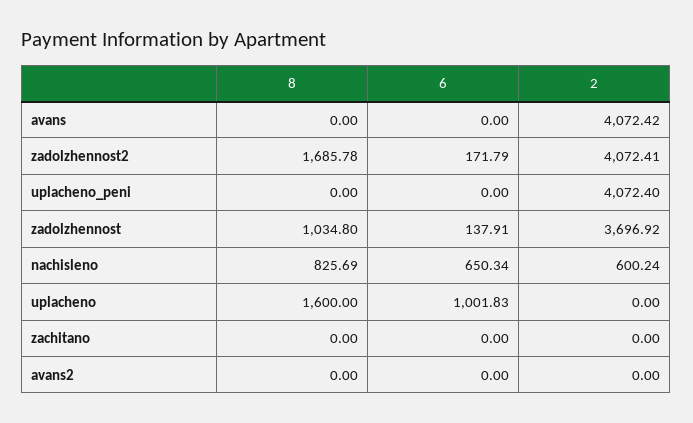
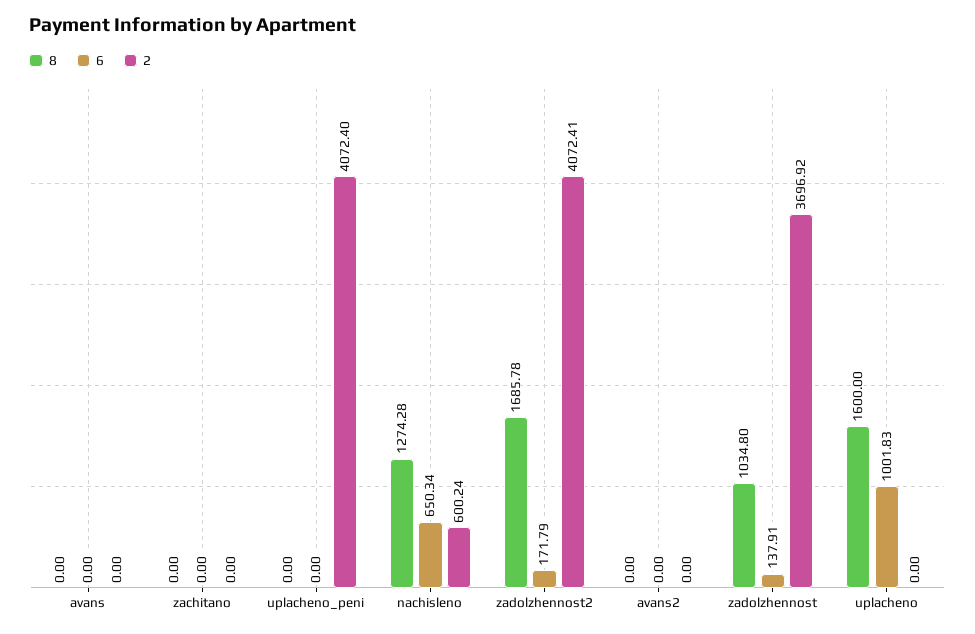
  {
    "8": {
      "avans": 0,
      "zadolzhennost2": 1685.78,
      "uplacheno_peni": 0,
      "zadolzhennost": 1034.8,
-     "nachisleno": 825.69,
+     "nachisleno": 1274.28,
      "uplacheno": 1600,
      "zachitano": 0,
      "avans2": 0
    },
    "6": {
      "avans": 0,
      "zadolzhennost2": 171.79,
      "uplacheno_peni": 0,
      "zadolzhennost": 137.91,
      "nachisleno": 650.34,
      "uplacheno": 1001.83,
      "zachitano": 0,
      "avans2": 0
    },
    "2": {
-     "avans": 4072.42,
+     "avans": 0,
      "zadolzhennost2": 4072.41,
      "uplacheno_peni": 4072.4,
      "zadolzhennost": 3696.92,
      "nachisleno": 600.24,
      "uplacheno": 0,
      "zachitano": 0,
      "avans2": 0
    }
  }

